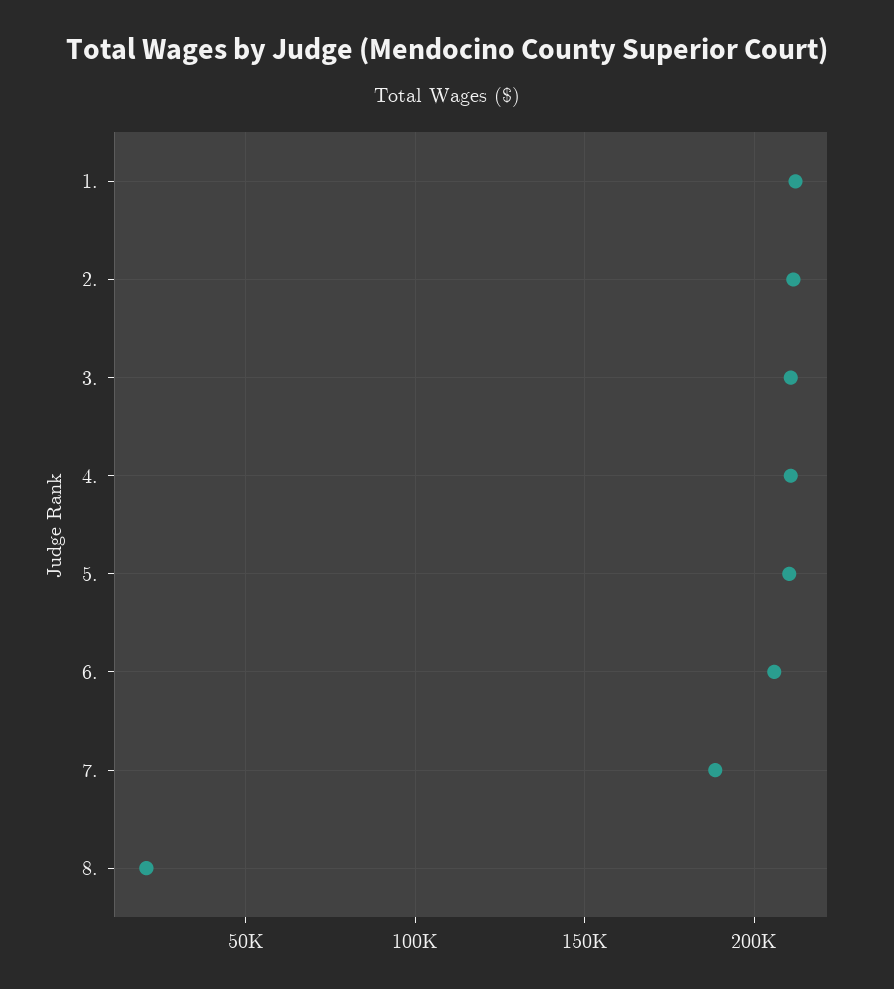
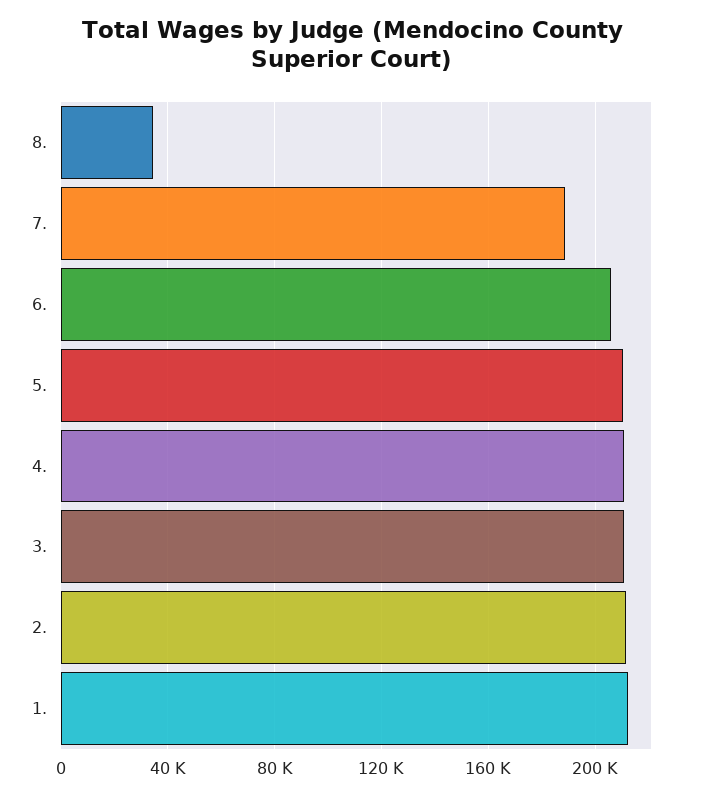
  {
    "1.": 210000,
    "2.": 210000,
    "3.": 210000,
    "4.": 210000,
    "5.": 210000,
    "6.": 205000,
    "7.": 190000,
-   "8.": 20000
+   "8.": 35000
  }

